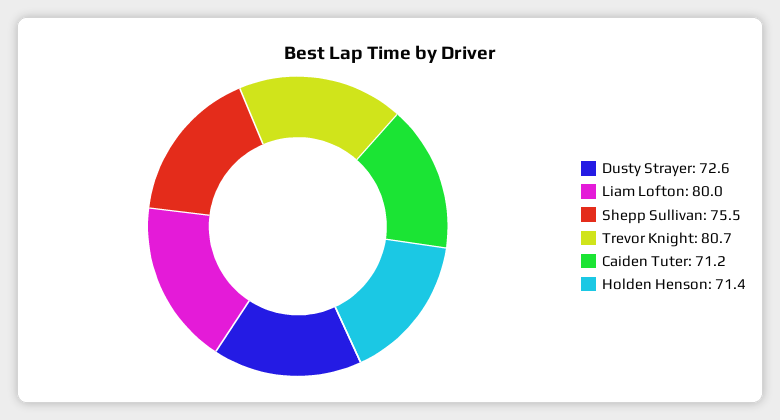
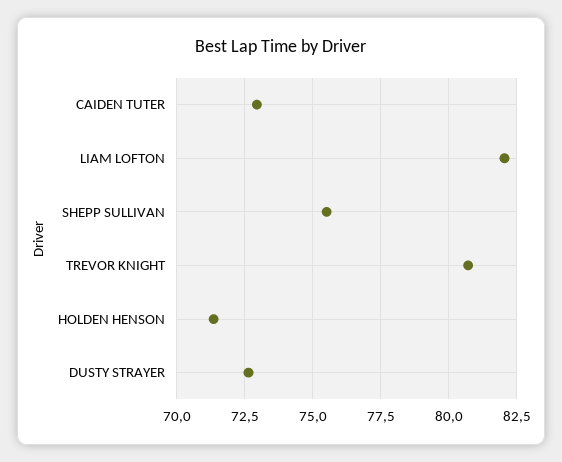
  {
    "Dusty Strayer": 72.6,
-   "Liam Lofton": 80,
+   "Liam Lofton": 82,
    "Shepp Sullivan": 75.5,
    "Trevor Knight": 80.7,
-   "Caiden Tuter": 71.2,
+   "Caiden Tuter": 73,
    "Holden Henson": 71.4
  }

